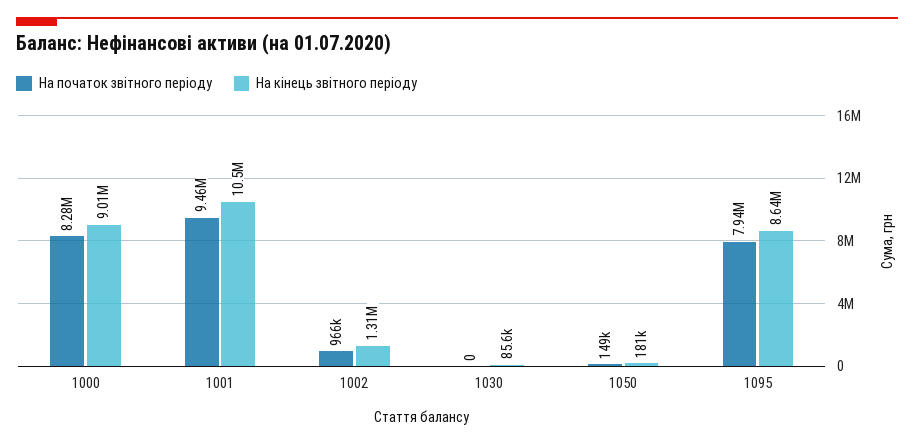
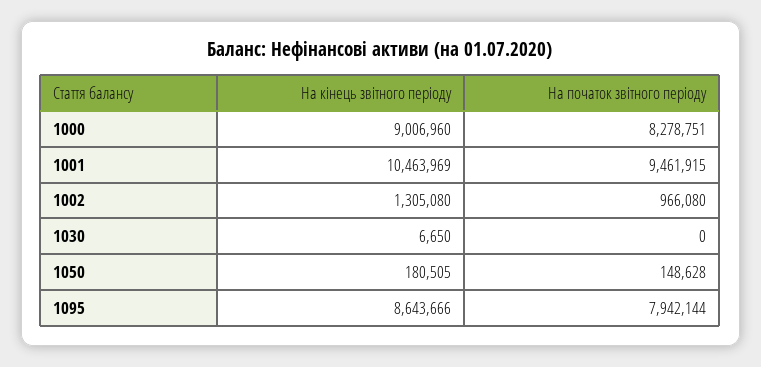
  {
    "На початок звітного періоду": {
      "1000": 8278751,
      "1001": 9461915,
      "1002": 966080,
      "1030": 0,
      "1050": 148628,
      "1095": 7942144
    },
    "На кінець звітного періоду": {
      "1000": 9006960,
      "1001": 10463969,
      "1002": 1305080,
-     "1030": 85600,
+     "1030": 6650,
      "1050": 180505,
      "1095": 8643666
    }
  }

